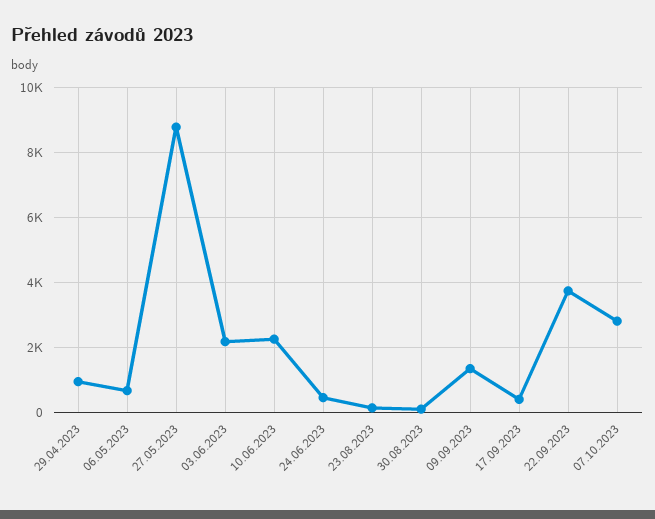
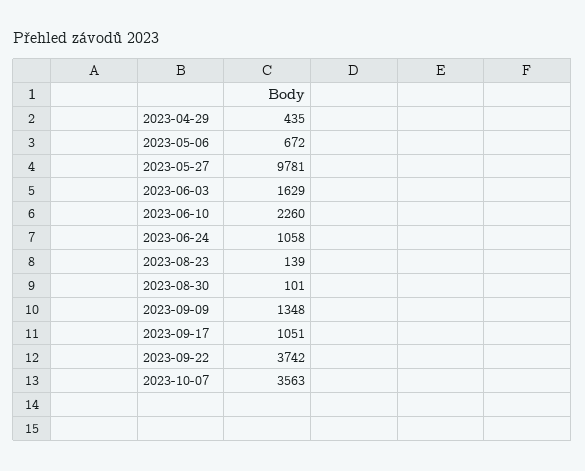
  {
-   "29.04.2023": 1000,
+   "29.04.2023": 435,
    "06.05.2023": 672,
-   "27.05.2023": 8800,
+   "27.05.2023": 9781,
-   "03.06.2023": 2200,
+   "03.06.2023": 1629,
    "10.06.2023": 2260,
-   "24.06.2023": 400,
+   "24.06.2023": 1058,
    "23.08.2023": 139,
    "30.08.2023": 101,
    "09.09.2023": 1348,
-   "17.09.2023": 400,
+   "17.09.2023": 1051,
    "22.09.2023": 3742,
-   "07.10.2023": 2800
+   "07.10.2023": 3563
  }

